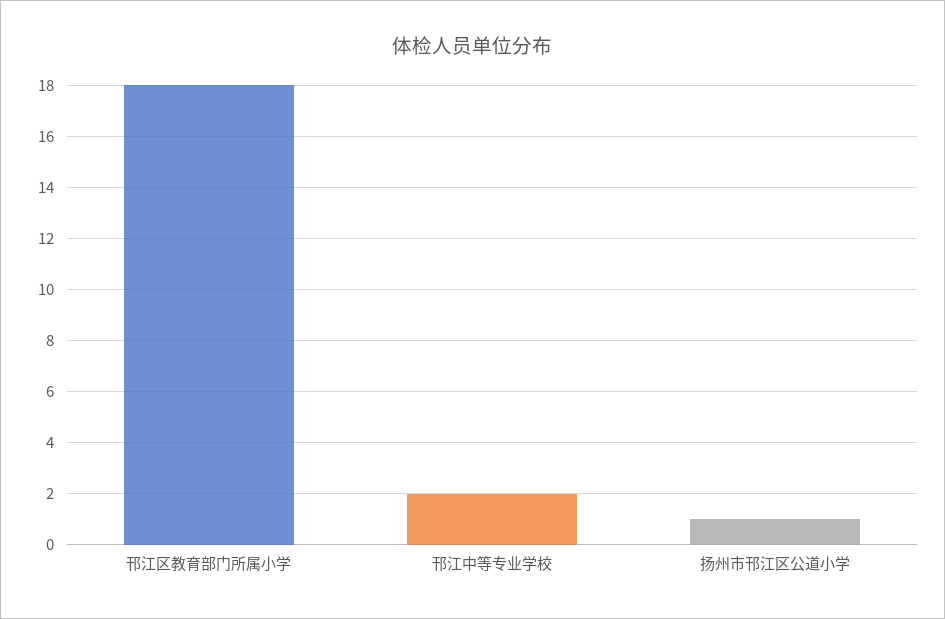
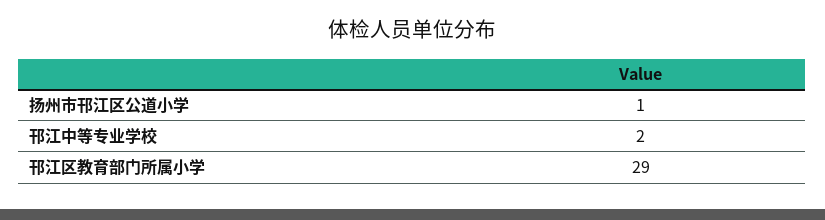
  {
-   "邗江区教育部门所属小学": 18,
+   "邗江区教育部门所属小学": 29,
    "邗江中等专业学校": 2,
    "扬州市邗江区公道小学": 1
  }

